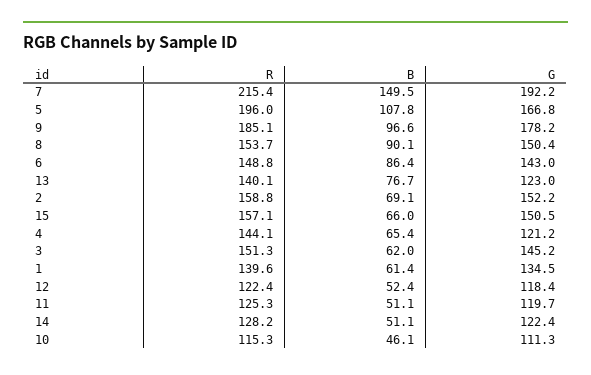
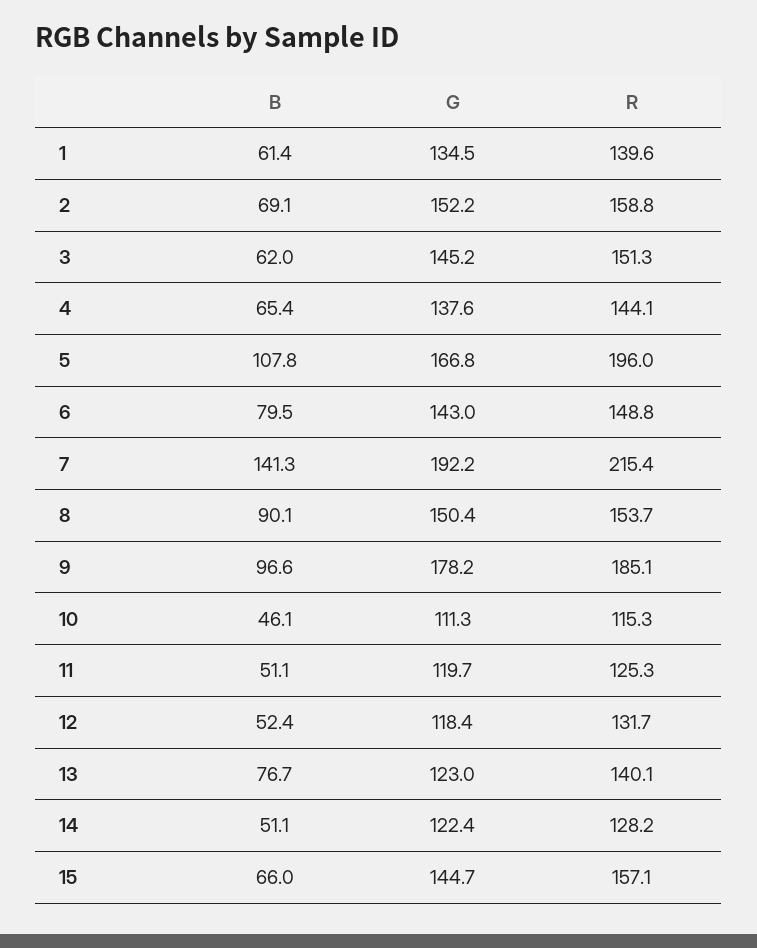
  {
    "R": {
      "7": 215.4,
      "5": 196,
      "9": 185.1,
      "8": 153.7,
      "6": 148.8,
      "13": 140.1,
      "2": 158.8,
      "15": 157.1,
      "4": 144.1,
      "3": 151.3,
      "1": 139.6,
-     "12": 122.4,
+     "12": 131.7,
      "11": 125.3,
      "14": 128.2,
      "10": 115.3
    },
    "B": {
-     "7": 149.5,
+     "7": 141.3,
      "5": 107.8,
      "9": 96.6,
      "8": 90.1,
-     "6": 86.4,
+     "6": 79.5,
      "13": 76.7,
      "2": 69.1,
      "15": 66,
      "4": 65.4,
      "3": 62,
      "1": 61.4,
      "12": 52.4,
      "11": 51.1,
      "14": 51.1,
      "10": 46.1
    },
    "G": {
      "7": 192.2,
      "5": 166.8,
      "9": 178.2,
      "8": 150.4,
      "6": 143,
      "13": 123,
      "2": 152.2,
-     "15": 150.5,
+     "15": 144.7,
-     "4": 121.2,
+     "4": 137.6,
      "3": 145.2,
      "1": 134.5,
      "12": 118.4,
      "11": 119.7,
      "14": 122.4,
      "10": 111.3
    }
  }

